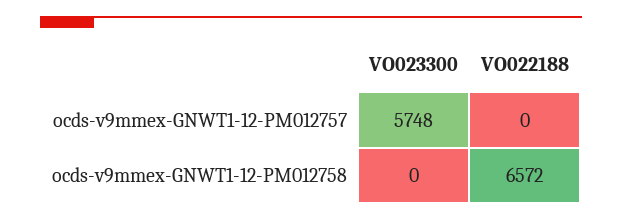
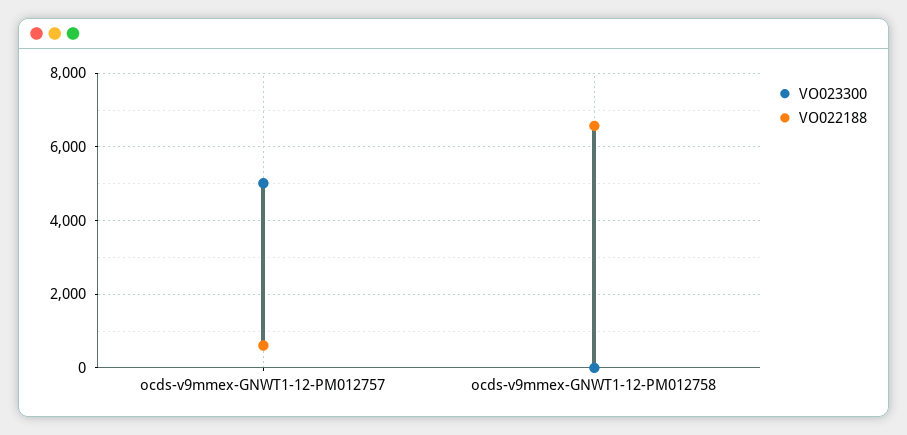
  {
    "VO023300": {
-     "ocds-v9mmex-GNWT1-12-PM012757": 5748,
+     "ocds-v9mmex-GNWT1-12-PM012757": 5000,
      "ocds-v9mmex-GNWT1-12-PM012758": 0
    },
    "VO022188": {
-     "ocds-v9mmex-GNWT1-12-PM012757": 0,
+     "ocds-v9mmex-GNWT1-12-PM012757": 600,
      "ocds-v9mmex-GNWT1-12-PM012758": 6572
    }
  }

